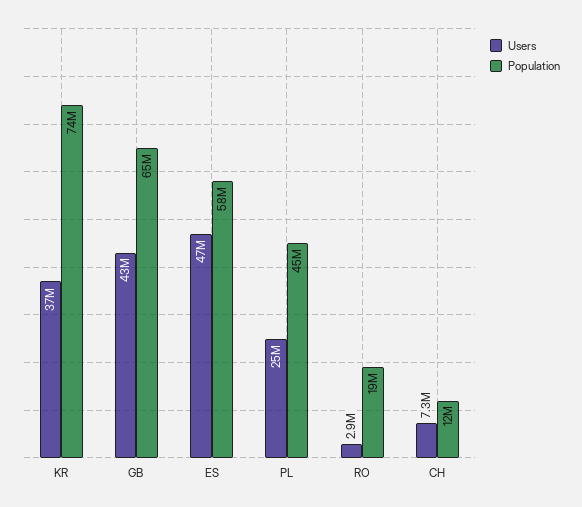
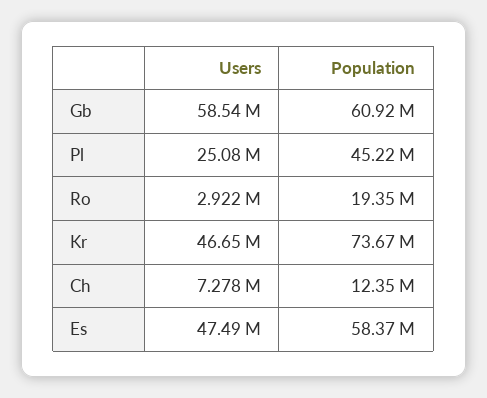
  {
    "Users": {
-     "KR": 37000000,
+     "KR": 46650000,
-     "GB": 43000000,
+     "GB": 58540000,
      "ES": 47490000,
      "PL": 25080000,
      "RO": 2922000,
      "CH": 7278000
    },
    "Population": {
      "KR": 73670000,
-     "GB": 65000000,
+     "GB": 60920000,
      "ES": 58370000,
      "PL": 45220000,
      "RO": 19350000,
      "CH": 12350000
    }
  }

